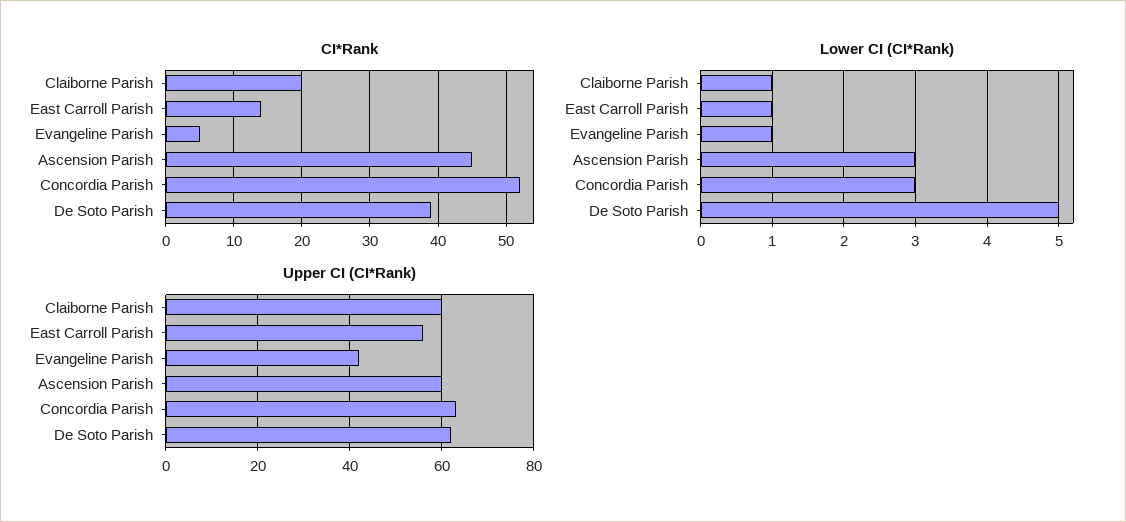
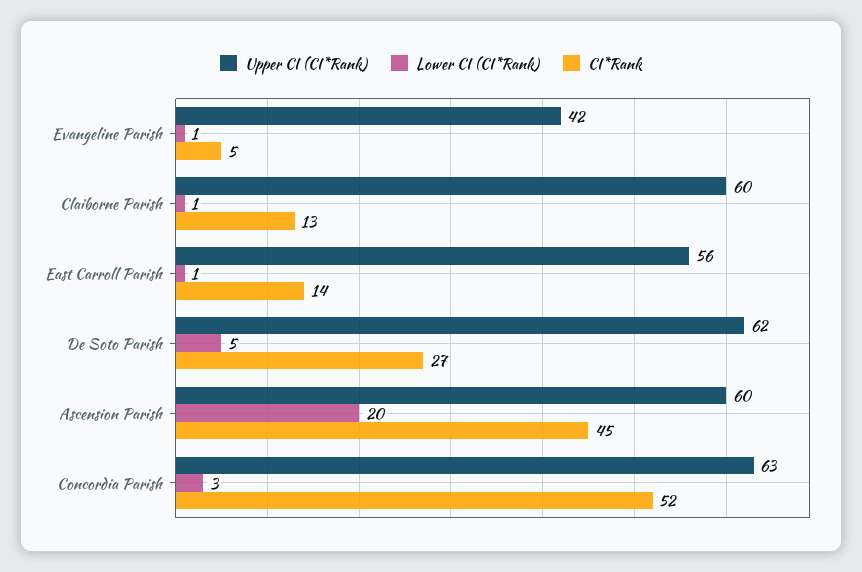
  {
    "CI*Rank": {
-     "Claiborne Parish": 20,
+     "Claiborne Parish": 13,
      "East Carroll Parish": 14,
      "Evangeline Parish": 5,
      "Ascension Parish": 45,
      "Concordia Parish": 52,
-     "De Soto Parish": 39
+     "De Soto Parish": 27
    },
    "Lower CI (CI*Rank)": {
      "Claiborne Parish": 1,
      "East Carroll Parish": 1,
      "Evangeline Parish": 1,
-     "Ascension Parish": 3,
+     "Ascension Parish": 20,
      "Concordia Parish": 3,
      "De Soto Parish": 5
    },
    "Upper CI (CI*Rank)": {
      "Claiborne Parish": 60,
      "East Carroll Parish": 56,
      "Evangeline Parish": 42,
      "Ascension Parish": 60,
      "Concordia Parish": 63,
      "De Soto Parish": 62
    }
  }

